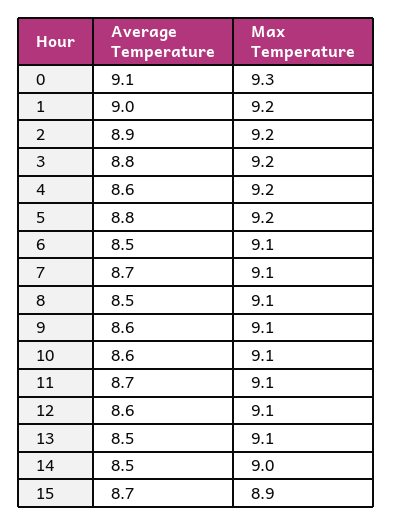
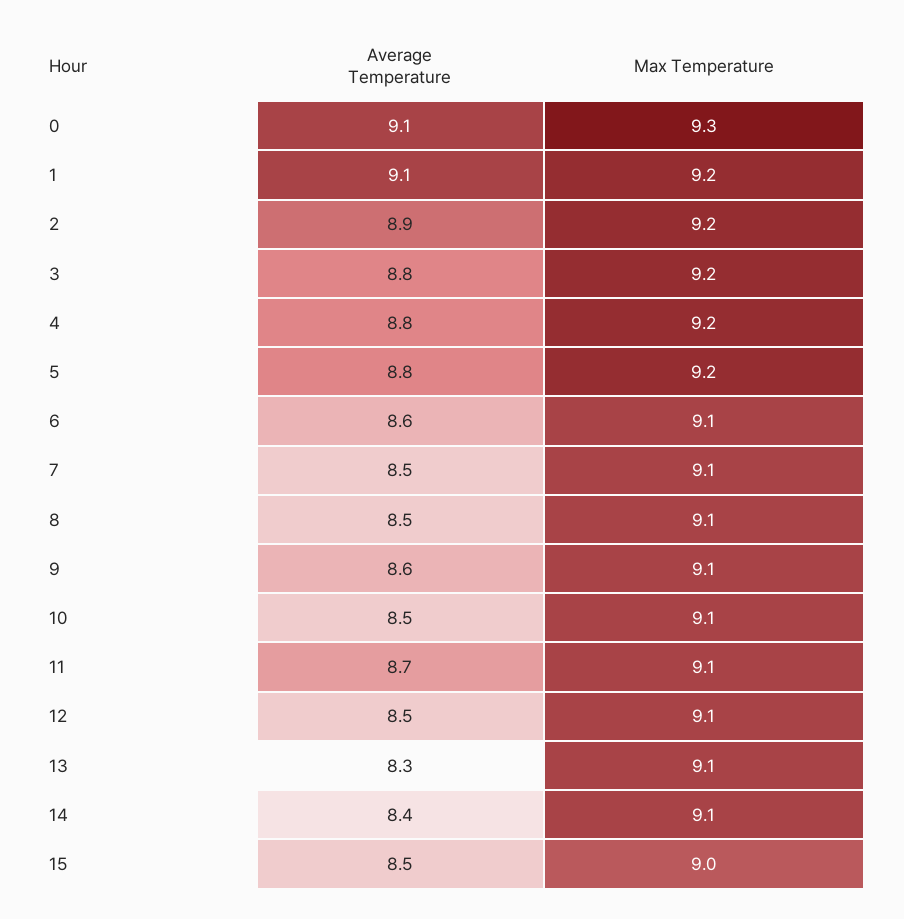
  {
    "Average Temperature": {
      "0": 9.1,
-     "1": 9,
+     "1": 9.1,
      "2": 8.9,
      "3": 8.8,
-     "4": 8.6,
+     "4": 8.8,
      "5": 8.8,
-     "6": 8.5,
+     "6": 8.6,
-     "7": 8.7,
+     "7": 8.5,
      "8": 8.5,
      "9": 8.6,
-     "10": 8.6,
+     "10": 8.5,
      "11": 8.7,
-     "12": 8.6,
+     "12": 8.5,
-     "13": 8.5,
+     "13": 8.3,
-     "14": 8.5,
+     "14": 8.4,
-     "15": 8.7
+     "15": 8.5
    },
    "Max Temperature": {
      "0": 9.3,
      "1": 9.2,
      "2": 9.2,
      "3": 9.2,
      "4": 9.2,
      "5": 9.2,
      "6": 9.1,
      "7": 9.1,
      "8": 9.1,
      "9": 9.1,
      "10": 9.1,
      "11": 9.1,
      "12": 9.1,
      "13": 9.1,
-     "14": 9,
+     "14": 9.1,
-     "15": 8.9
+     "15": 9
    }
  }

